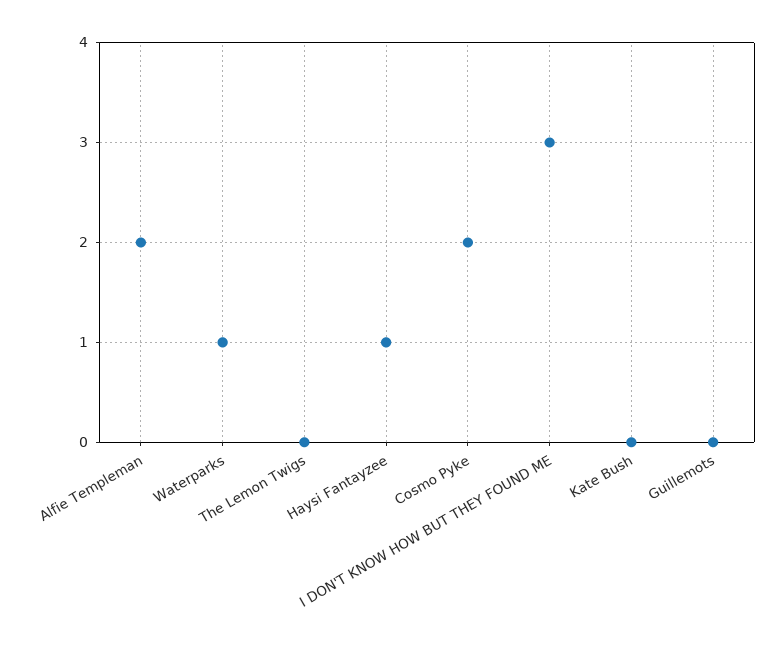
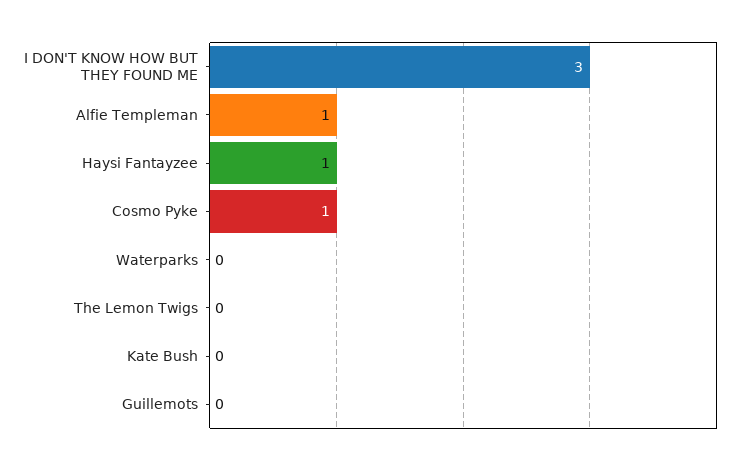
  {
-   "Alfie Templeman": 2,
+   "Alfie Templeman": 1,
-   "Waterparks": 1,
+   "Waterparks": 0,
    "The Lemon Twigs": 0,
    "Haysi Fantayzee": 1,
-   "Cosmo Pyke": 2,
+   "Cosmo Pyke": 1,
    "I DON'T KNOW HOW BUT THEY FOUND ME": 3,
    "Kate Bush": 0,
    "Guillemots": 0
  }

